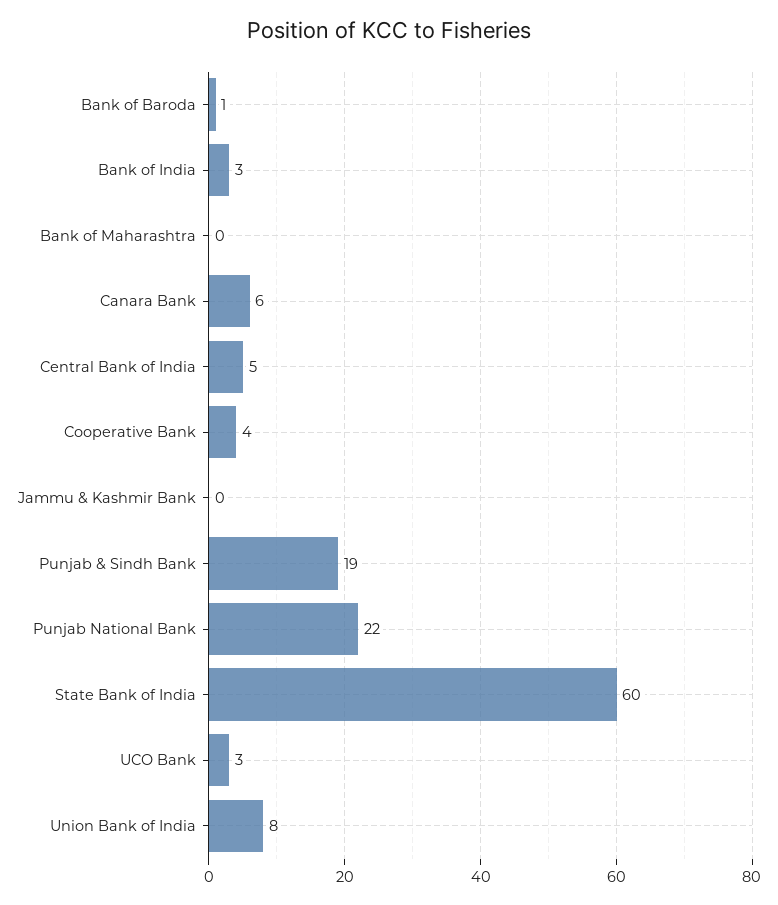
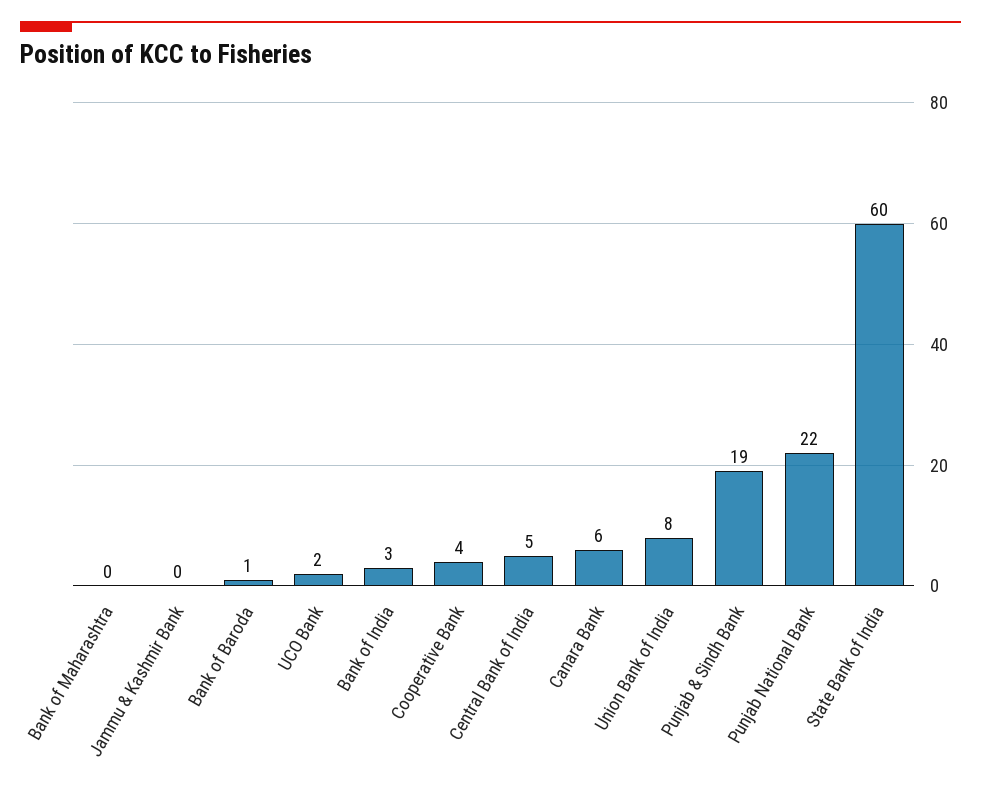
  {
    "Bank of Baroda": 1,
    "Bank of India": 3,
    "Bank of Maharashtra": 0,
    "Canara Bank": 6,
    "Central Bank of India": 5,
    "Cooperative Bank": 4,
    "Jammu & Kashmir Bank": 0,
    "Punjab & Sindh Bank": 19,
    "Punjab National Bank": 22,
    "State Bank of India": 60,
-   "UCO Bank": 3,
+   "UCO Bank": 2,
    "Union Bank of India": 8
  }

